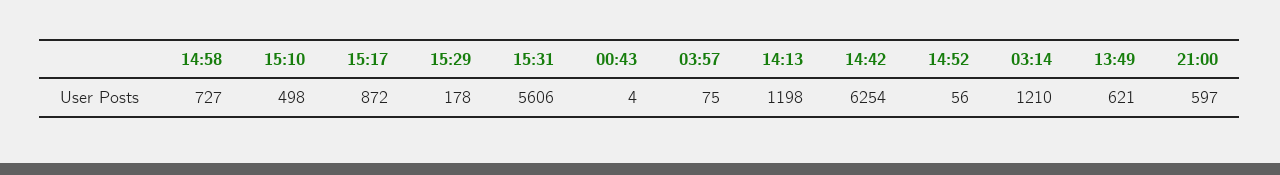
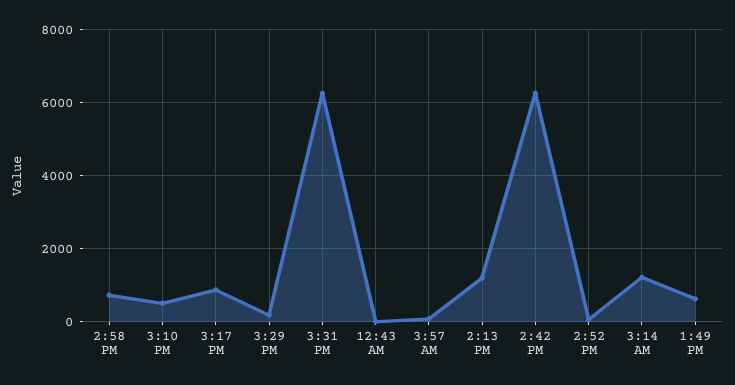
  {
    "14:58": 727,
    "15:10": 498,
    "15:17": 872,
    "15:29": 178,
-   "15:31": 5606,
+   "15:31": 6200,
    "00:43": 4,
    "03:57": 75,
    "14:13": 1198,
    "14:42": 6254,
    "14:52": 56,
    "03:14": 1210,
-   "13:49": 621,
+   "13:49": 621
-   "21:00": 597
  }

